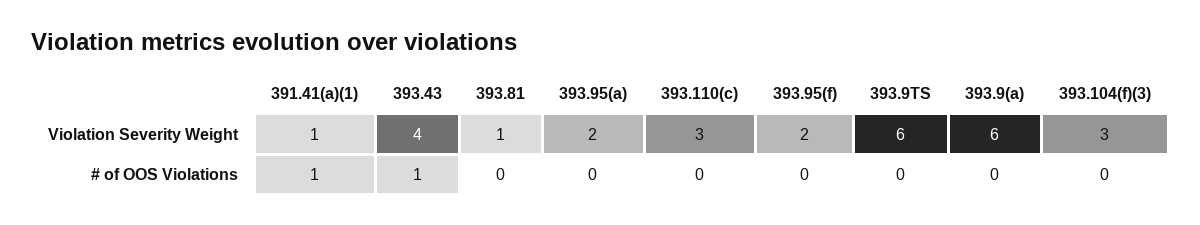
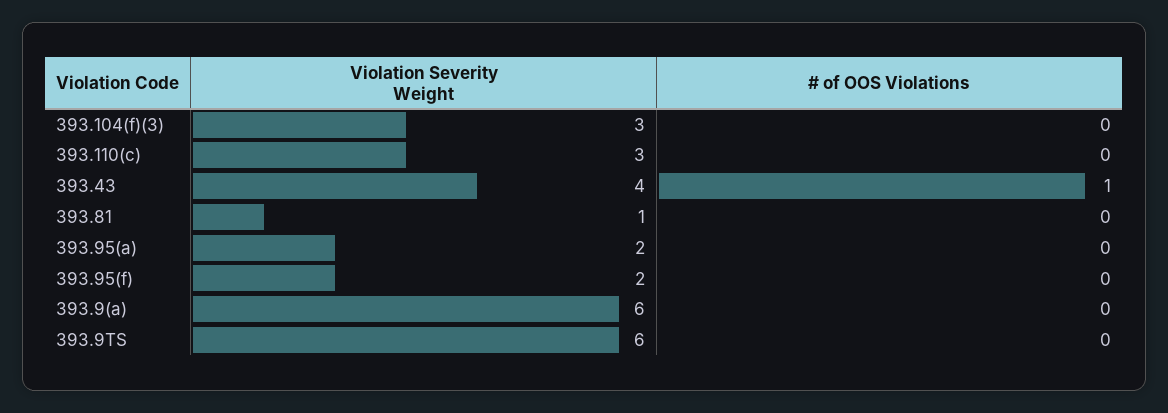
  {
-   "391.41(a)(1)": {
-     "Violation Severity Weight": 1,
-     "# of OOS Violations": 1
-   },
    "393.43": {
      "Violation Severity Weight": 4,
      "# of OOS Violations": 1
    },
    "393.81": {
      "Violation Severity Weight": 1,
      "# of OOS Violations": 0
    },
    "393.95(a)": {
      "Violation Severity Weight": 2,
      "# of OOS Violations": 0
    },
    "393.110(c)": {
      "Violation Severity Weight": 3,
      "# of OOS Violations": 0
    },
    "393.95(f)": {
      "Violation Severity Weight": 2,
      "# of OOS Violations": 0
    },
    "393.9TS": {
      "Violation Severity Weight": 6,
      "# of OOS Violations": 0
    },
    "393.9(a)": {
      "Violation Severity Weight": 6,
      "# of OOS Violations": 0
    },
    "393.104(f)(3)": {
      "Violation Severity Weight": 3,
      "# of OOS Violations": 0
    }
  }

